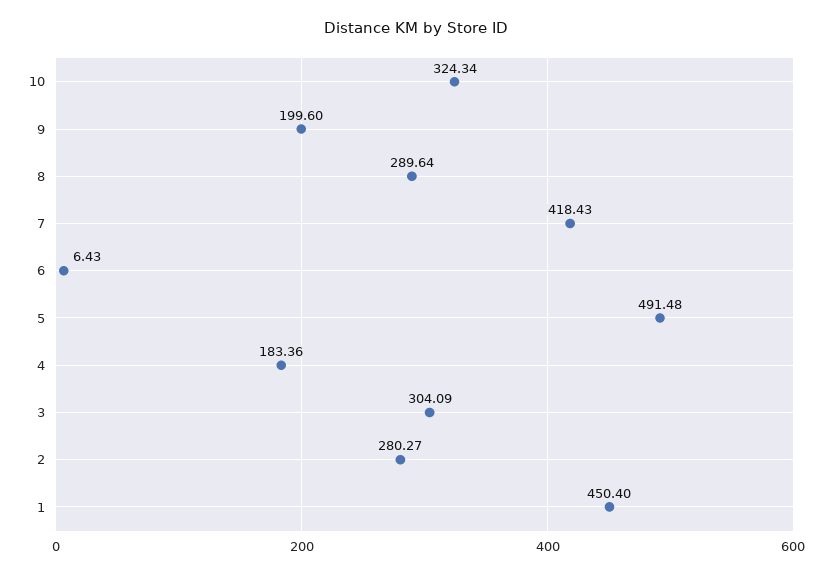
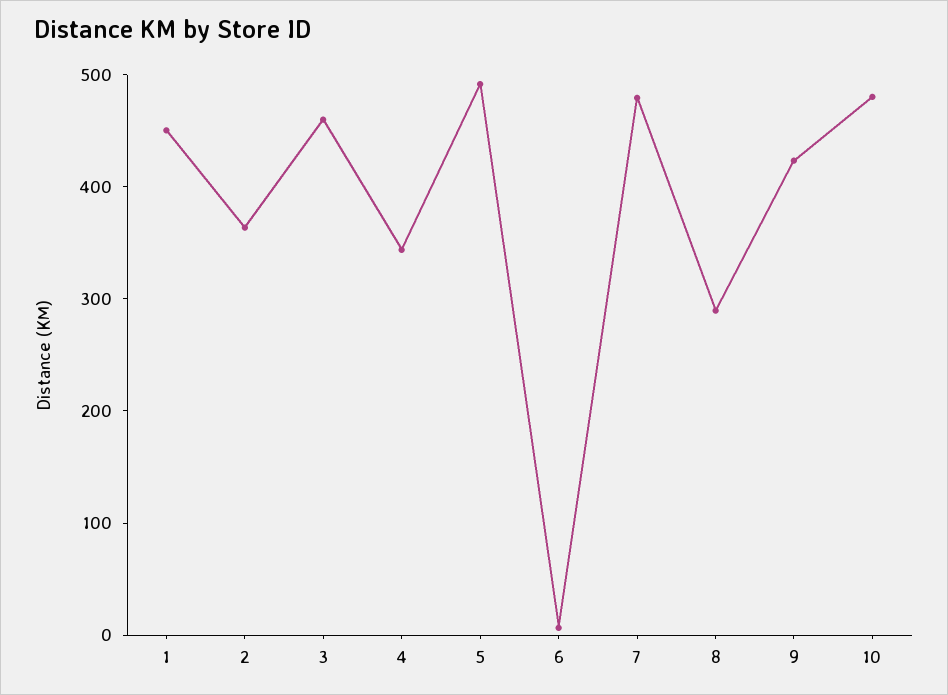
  {
-   "10": 324.34,
+   "10": 480,
-   "9": 199.6,
+   "9": 420,
    "8": 289.64,
-   "7": 418.43,
+   "7": 480,
    "6": 6.43,
    "5": 491.48,
-   "4": 183.36,
+   "4": 340,
-   "3": 304.09,
+   "3": 460,
-   "2": 280.27,
+   "2": 360,
    "1": 450.4
  }

